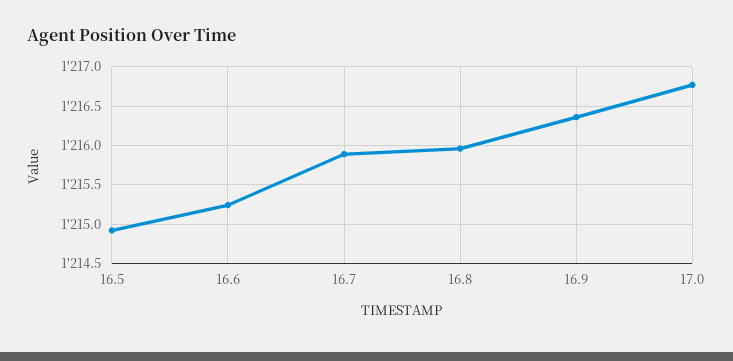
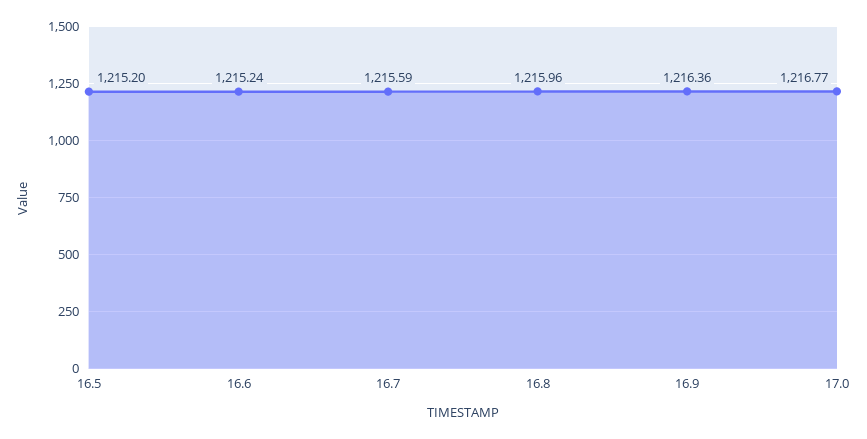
  {
-   "16.5": 1214.9,
+   "16.5": 1215.2,
    "16.6": 1215.24,
-   "16.7": 1215.9,
+   "16.7": 1215.59,
    "16.8": 1215.96,
    "16.9": 1216.36,
    "17.0": 1216.77
  }

